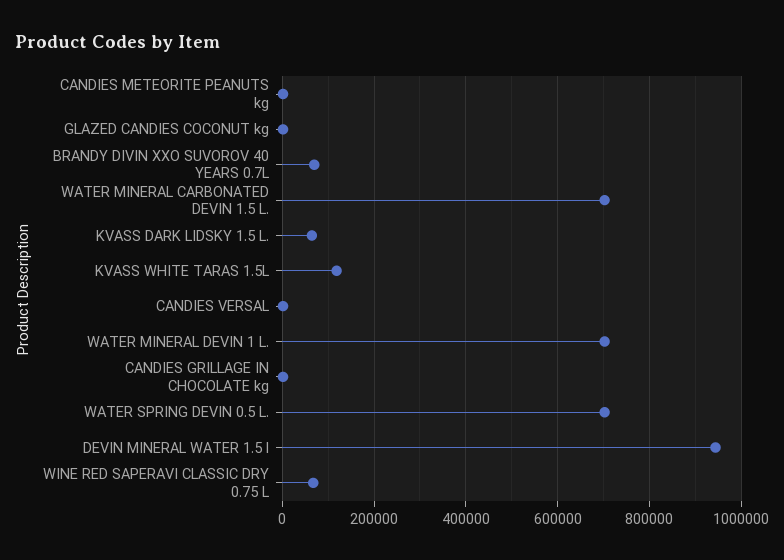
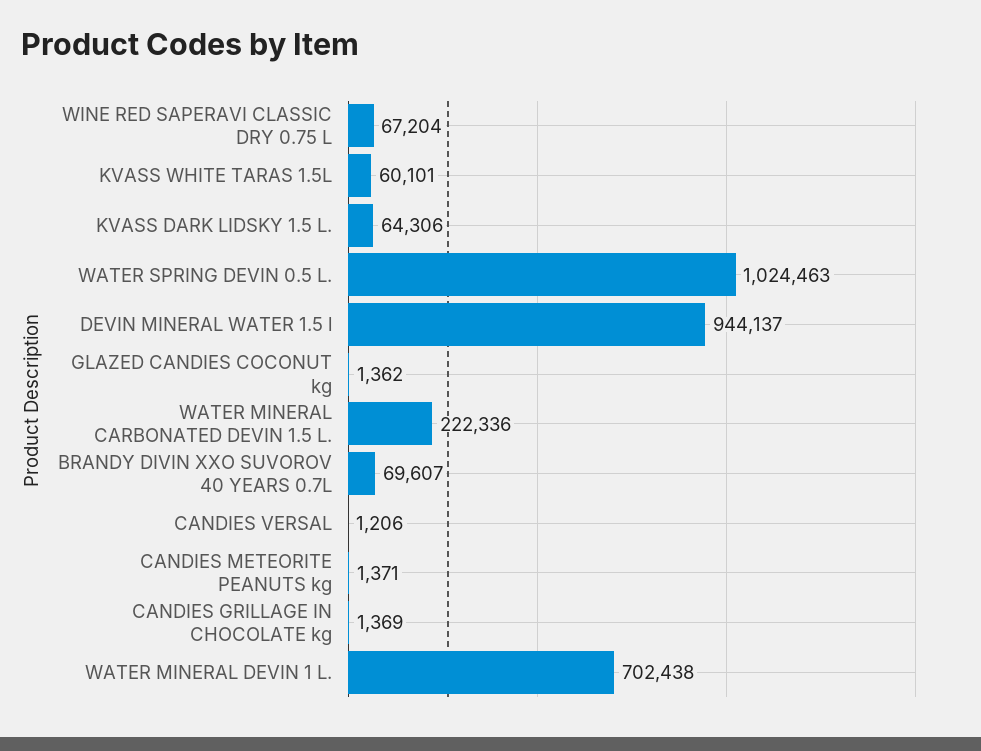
  {
    "CANDIES METEORITE PEANUTS kg": 1371,
    "GLAZED CANDIES COCONUT kg": 1362,
    "BRANDY DIVIN XXO SUVOROV 40 YEARS 0.7L": 69607,
-   "WATER MINERAL CARBONATED DEVIN 1.5 L.": 700000,
+   "WATER MINERAL CARBONATED DEVIN 1.5 L.": 222336,
    "KVASS DARK LIDSKY 1.5 L.": 64306,
-   "KVASS WHITE TARAS 1.5L": 120000,
+   "KVASS WHITE TARAS 1.5L": 60101,
    "CANDIES VERSAL": 1206,
    "WATER MINERAL DEVIN 1 L.": 702438,
    "CANDIES GRILLAGE IN CHOCOLATE kg": 1369,
-   "WATER SPRING DEVIN 0.5 L.": 700000,
+   "WATER SPRING DEVIN 0.5 L.": 1024463,
    "DEVIN MINERAL WATER 1.5 l": 944137,
    "WINE RED SAPERAVI CLASSIC DRY 0.75 L": 67204
  }

